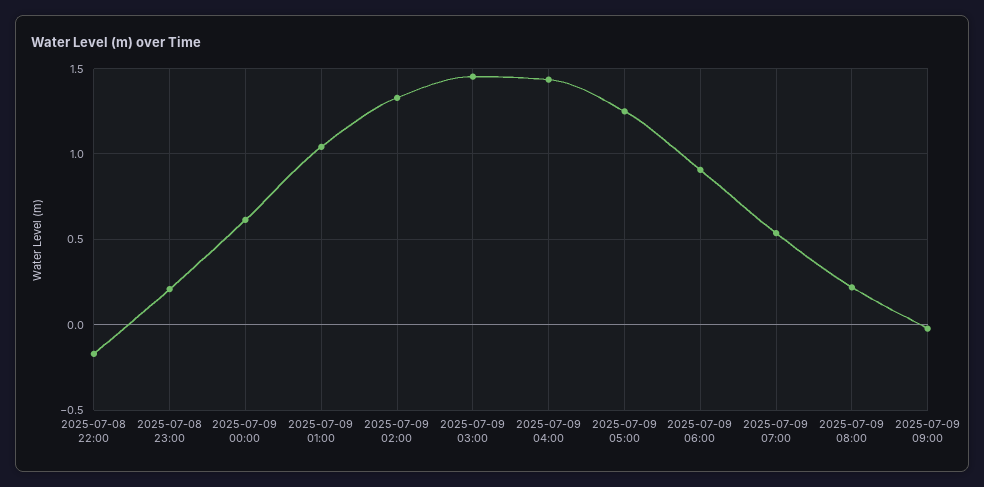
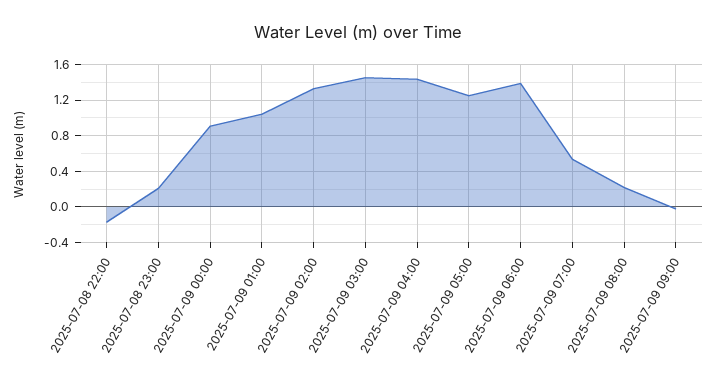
  {
    "2025-07-08 22:00": -0.15,
    "2025-07-08 23:00": 0.2,
-   "2025-07-09 00:00": 0.6,
+   "2025-07-09 00:00": 0.9,
    "2025-07-09 01:00": 1.05,
    "2025-07-09 02:00": 1.35,
    "2025-07-09 03:00": 1.45,
    "2025-07-09 04:00": 1.45,
    "2025-07-09 05:00": 1.25,
-   "2025-07-09 06:00": 0.9,
+   "2025-07-09 06:00": 1.4,
    "2025-07-09 07:00": 0.55,
    "2025-07-09 08:00": 0.2,
    "2025-07-09 09:00": 0
  }

